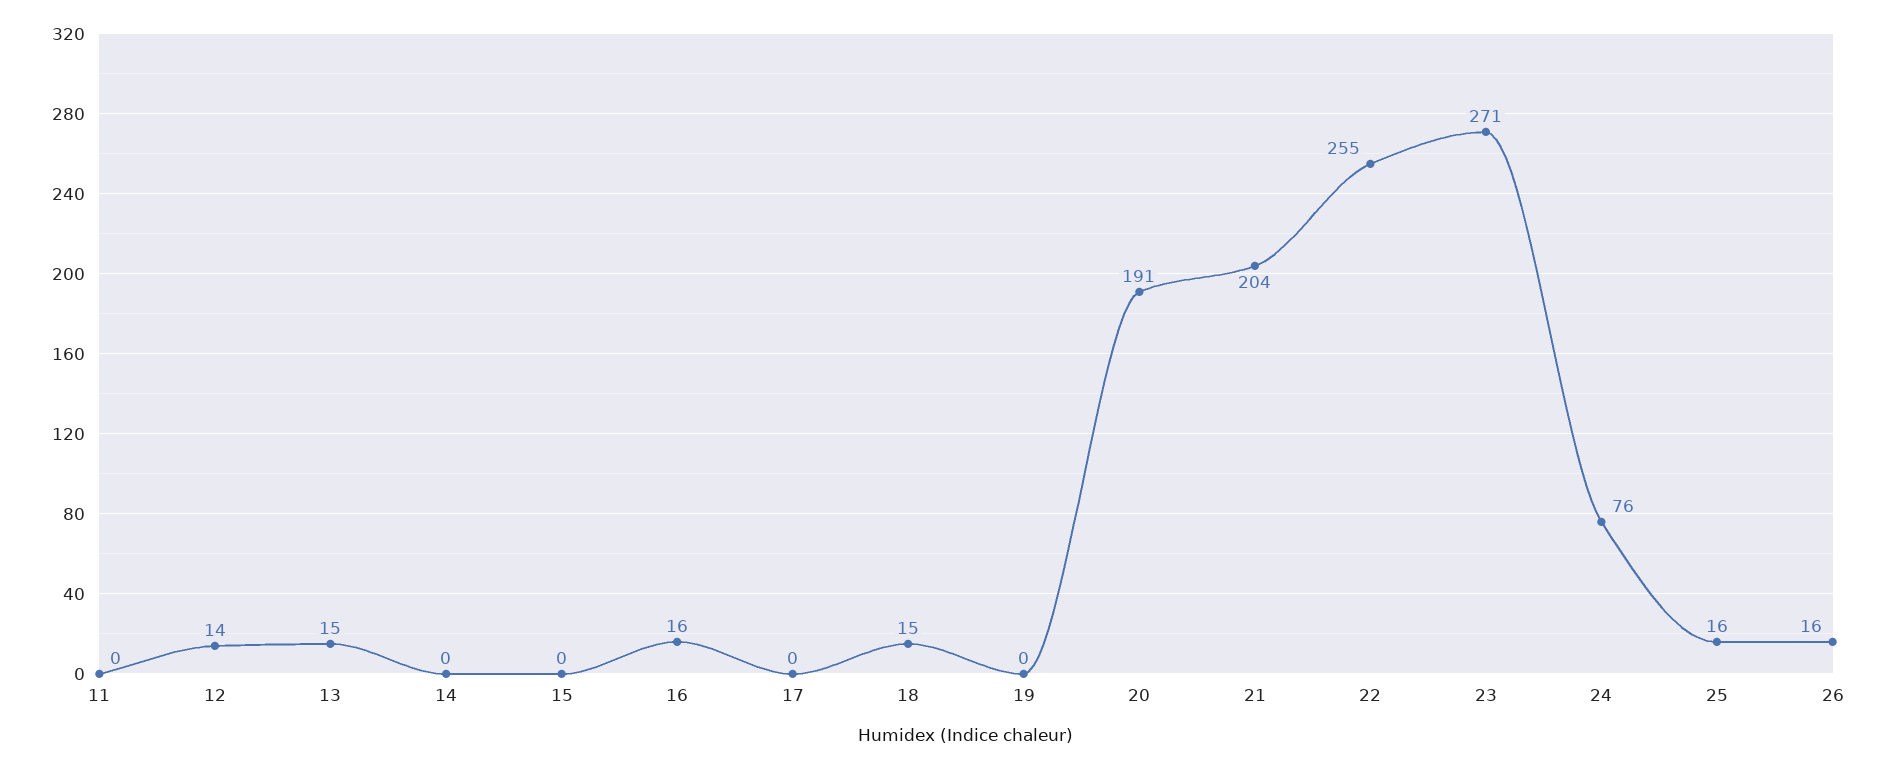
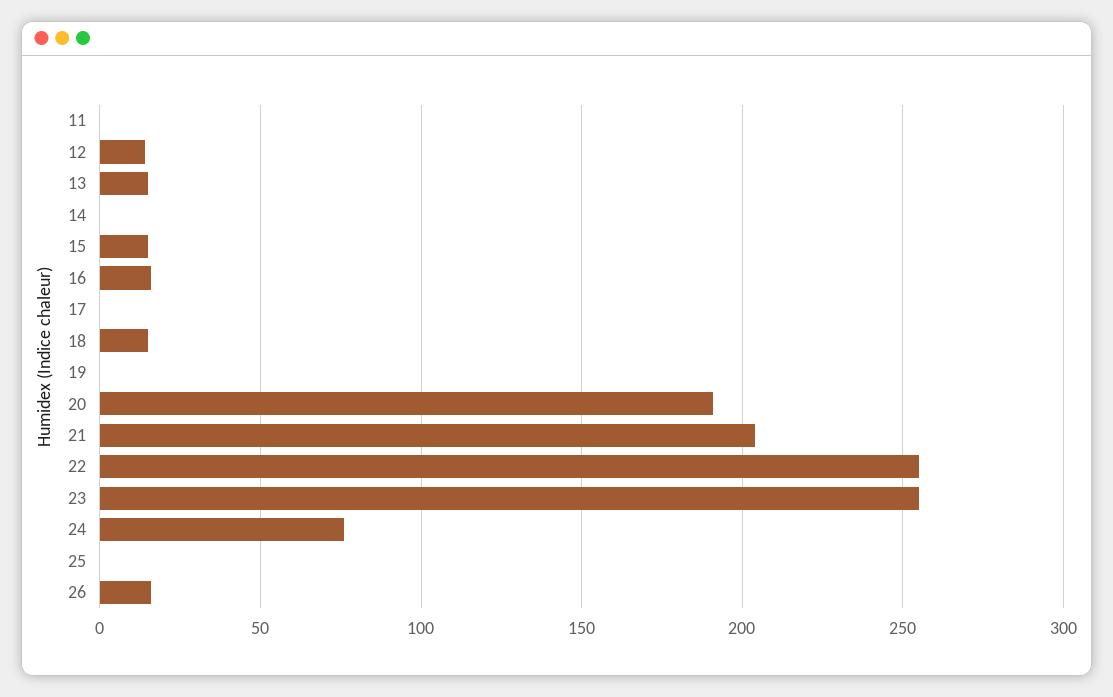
  {
    "11": 0,
    "12": 14,
    "13": 15,
    "14": 0,
-   "15": 0,
+   "15": 15,
    "16": 16,
    "17": 0,
    "18": 15,
    "19": 0,
    "20": 191,
    "21": 204,
    "22": 255,
-   "23": 271,
+   "23": 255,
    "24": 76,
-   "25": 16,
+   "25": 0,
    "26": 16
  }

